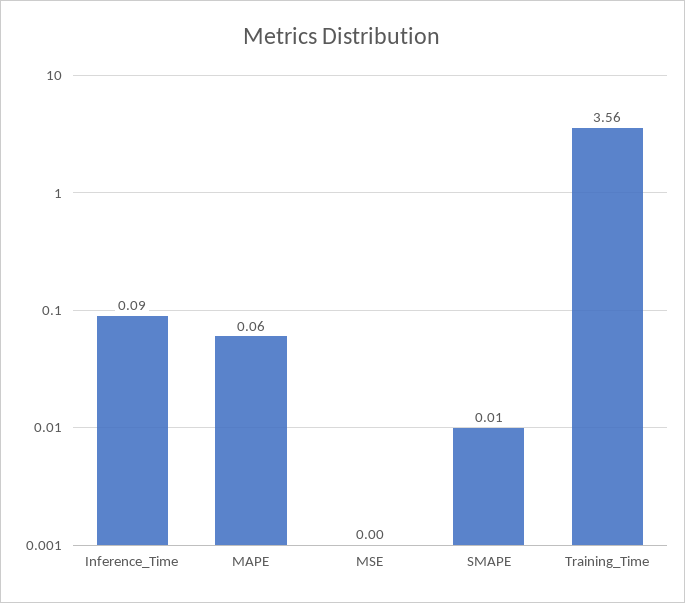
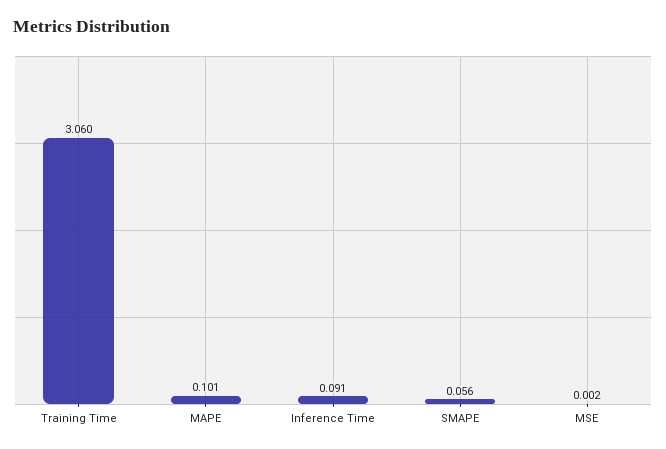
  {
    "Inference_Time": 0.091,
-   "MAPE": 0.06,
+   "MAPE": 0.101,
    "MSE": 0.002,
-   "SMAPE": 0.01,
+   "SMAPE": 0.056,
-   "Training_Time": 3.56
+   "Training_Time": 3.06
  }

